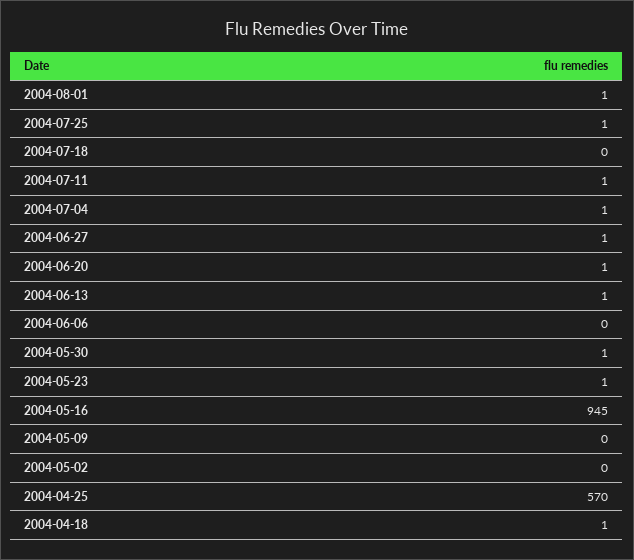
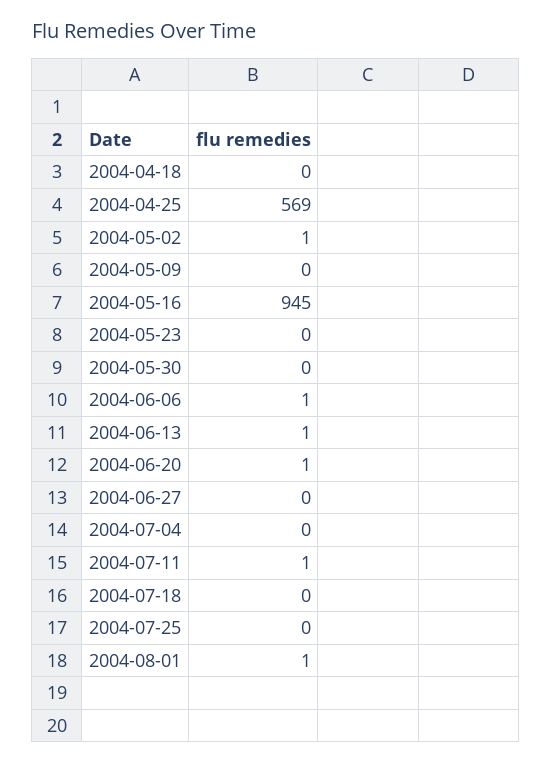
  {
    "2004-08-01": 1,
-   "2004-07-25": 1,
+   "2004-07-25": 0,
    "2004-07-18": 0,
    "2004-07-11": 1,
-   "2004-07-04": 1,
+   "2004-07-04": 0,
-   "2004-06-27": 1,
+   "2004-06-27": 0,
    "2004-06-20": 1,
    "2004-06-13": 1,
-   "2004-06-06": 0,
+   "2004-06-06": 1,
-   "2004-05-30": 1,
+   "2004-05-30": 0,
-   "2004-05-23": 1,
+   "2004-05-23": 0,
    "2004-05-16": 945,
    "2004-05-09": 0,
-   "2004-05-02": 0,
+   "2004-05-02": 1,
-   "2004-04-25": 570,
+   "2004-04-25": 569,
-   "2004-04-18": 1
+   "2004-04-18": 0
  }

